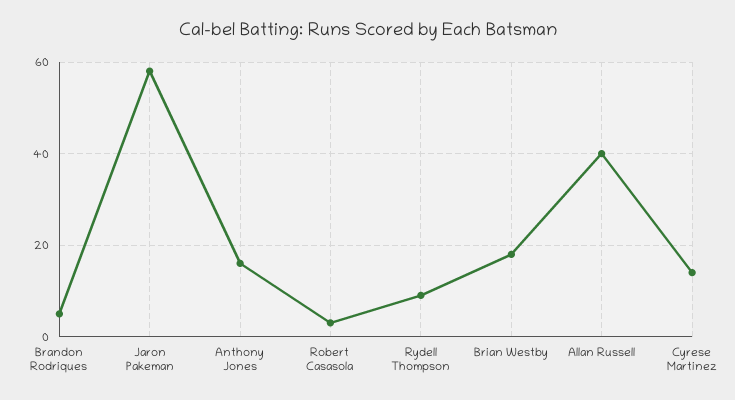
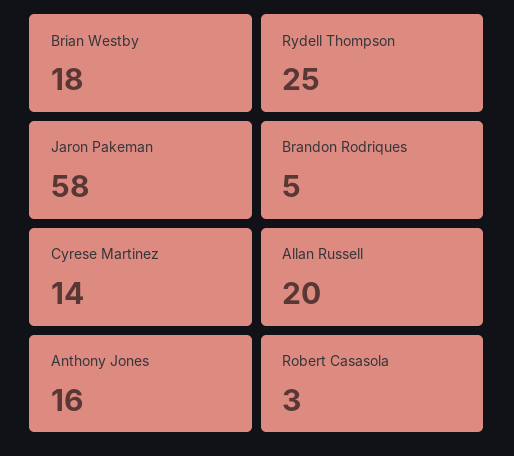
  {
    "Brandon Rodriques": 5,
    "Jaron Pakeman": 58,
    "Anthony Jones": 16,
    "Robert Casasola": 3,
-   "Rydell Thompson": 10,
+   "Rydell Thompson": 25,
    "Brian Westby": 18,
-   "Allan Russell": 40,
+   "Allan Russell": 20,
    "Cyrese Martinez": 14
  }

